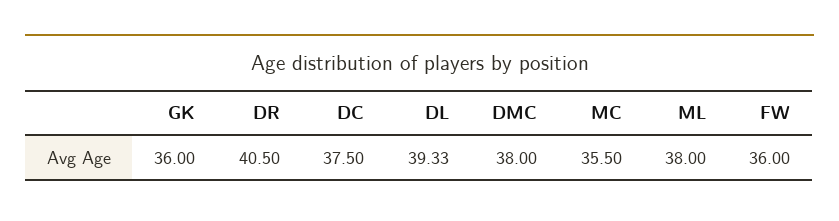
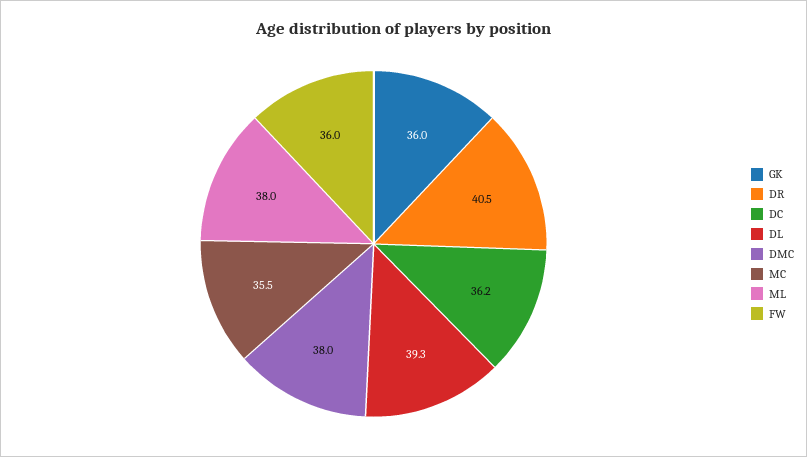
  {
    "GK": 36,
    "DR": 40.5,
-   "DC": 37.5,
+   "DC": 36.2,
    "DL": 39.33,
    "DMC": 38,
    "MC": 35.5,
    "ML": 38,
    "FW": 36
  }

